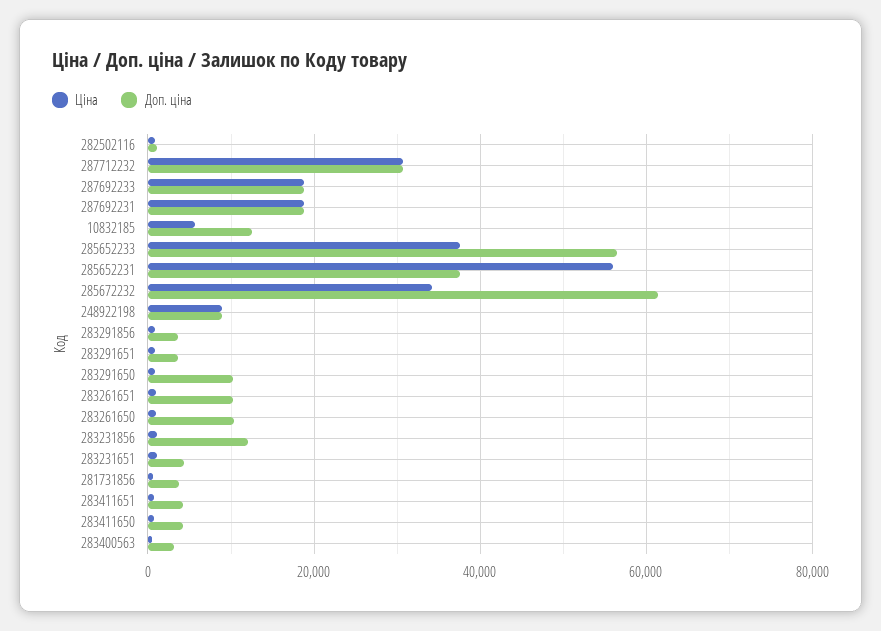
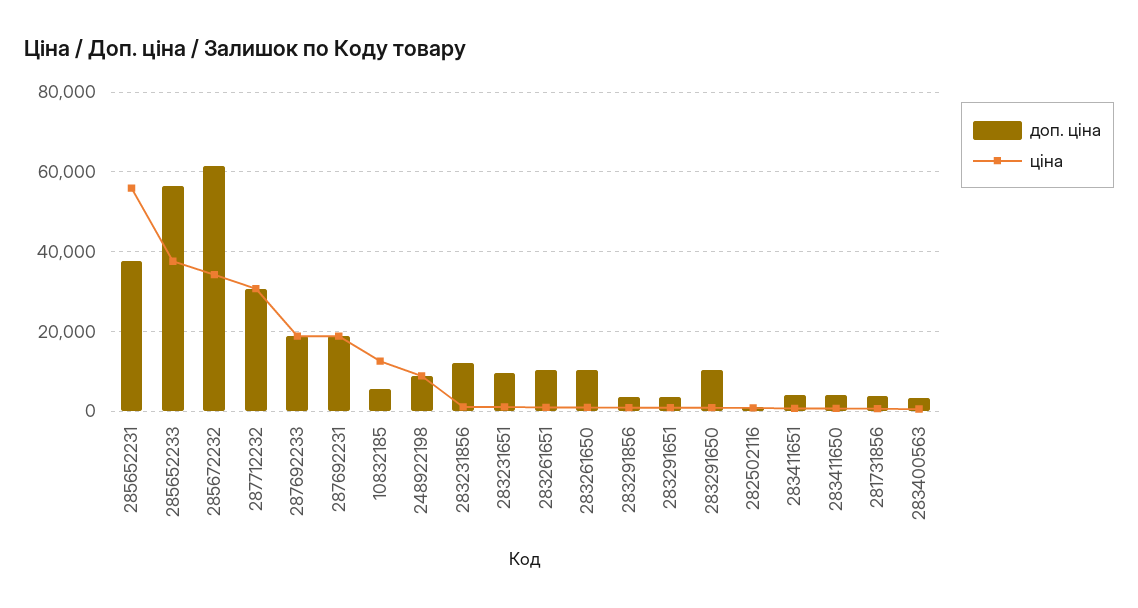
  {
    "Ціна": {
      "282502116": 0,
      "287712232": 30000,
      "287692233": 18000,
      "287692231": 18000,
-     "10832185": 6000,
+     "10832185": 12000,
      "285652233": 38000,
      "285652231": 56000,
      "285672232": 34000,
      "248922198": 8000,
      "283291856": 0,
      "283291651": 0,
      "283291650": 0,
      "283261651": 0,
      "283261650": 0,
      "283231856": 2000,
      "283231651": 2000,
      "281731856": 0,
      "283411651": 0,
      "283411650": 0,
      "283400563": 0
    },
    "Доп. ціна": {
      "282502116": 2000,
      "287712232": 30000,
      "287692233": 18000,
      "287692231": 18000,
-     "10832185": 12000,
+     "10832185": 6000,
      "285652233": 56000,
      "285652231": 38000,
      "285672232": 62000,
      "248922198": 8000,
      "283291856": 4000,
      "283291651": 4000,
      "283291650": 10000,
      "283261651": 10000,
      "283261650": 10000,
      "283231856": 12000,
-     "283231651": 4000,
+     "283231651": 10000,
      "281731856": 4000,
      "283411651": 4000,
      "283411650": 4000,
      "283400563": 4000
    }
  }

